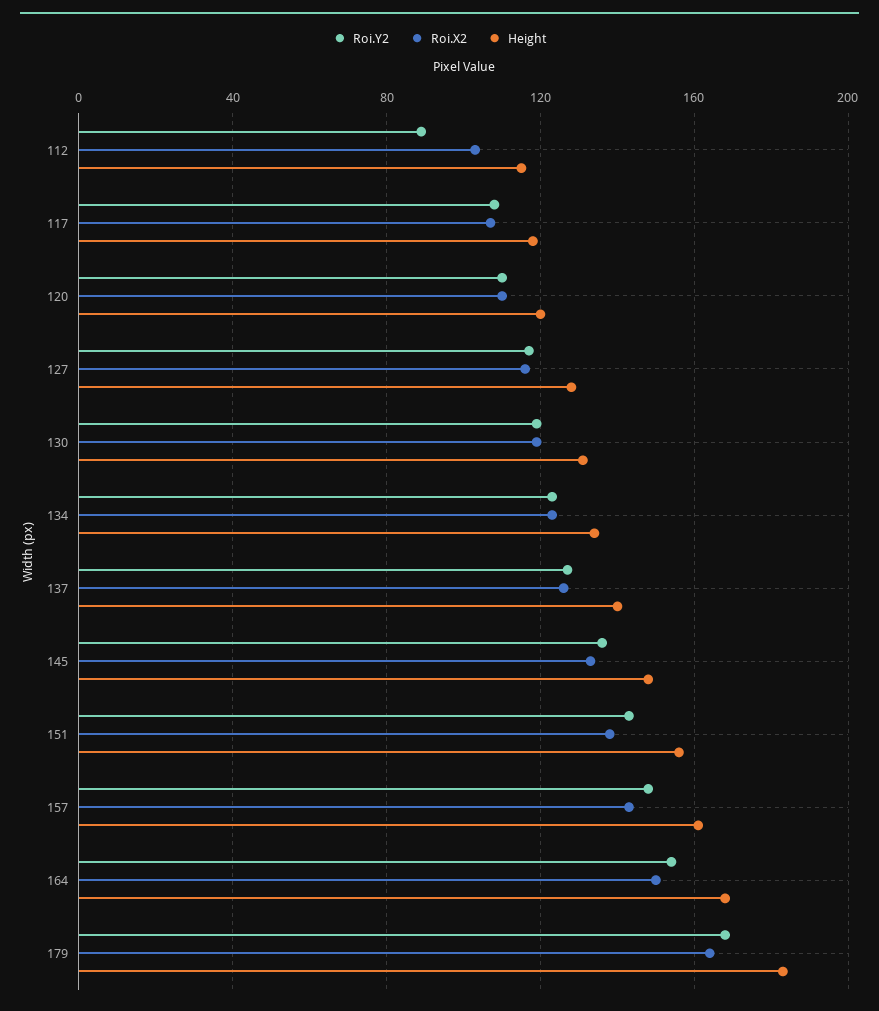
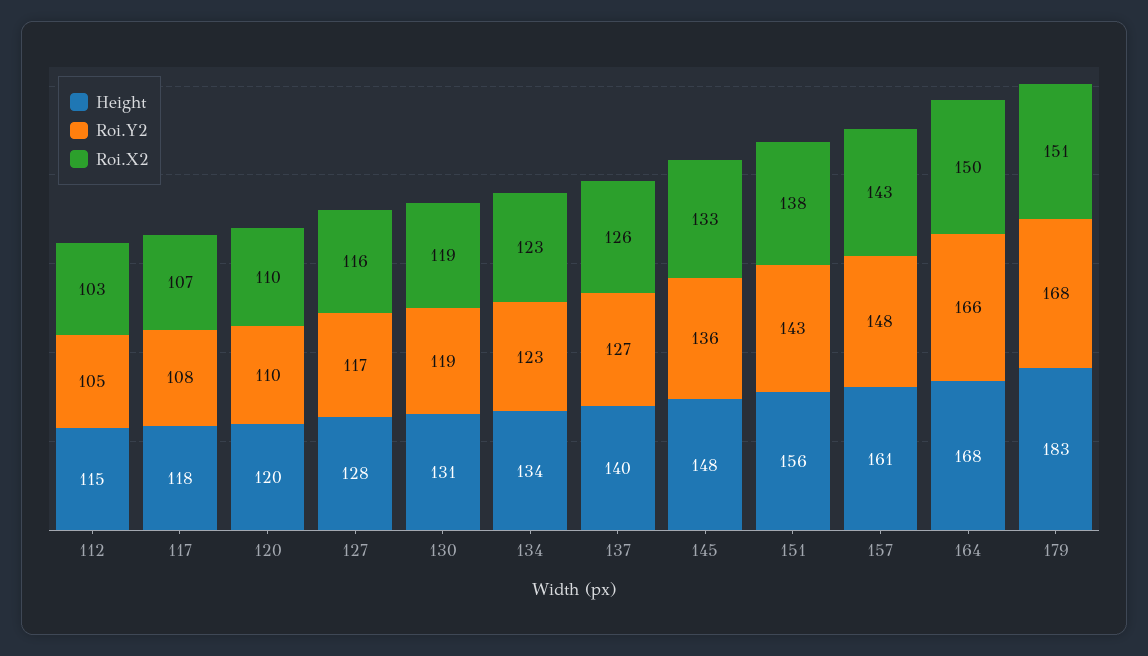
  {
    "Roi.Y2": {
-     "112": 90,
+     "112": 105,
      "117": 108,
      "120": 110,
      "127": 117,
      "130": 119,
      "134": 123,
      "137": 127,
      "145": 136,
      "151": 143,
      "157": 148,
-     "164": 155,
+     "164": 166,
      "179": 168
    },
    "Roi.X2": {
      "112": 103,
      "117": 107,
      "120": 110,
      "127": 116,
      "130": 119,
      "134": 123,
      "137": 126,
      "145": 133,
      "151": 138,
      "157": 143,
      "164": 150,
-     "179": 165
+     "179": 151
    },
    "Height": {
      "112": 115,
      "117": 118,
      "120": 120,
      "127": 128,
      "130": 131,
      "134": 134,
      "137": 140,
      "145": 148,
      "151": 156,
      "157": 161,
      "164": 168,
      "179": 183
    }
  }

